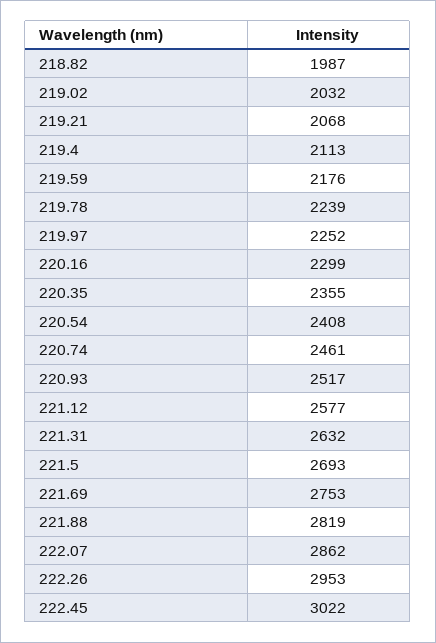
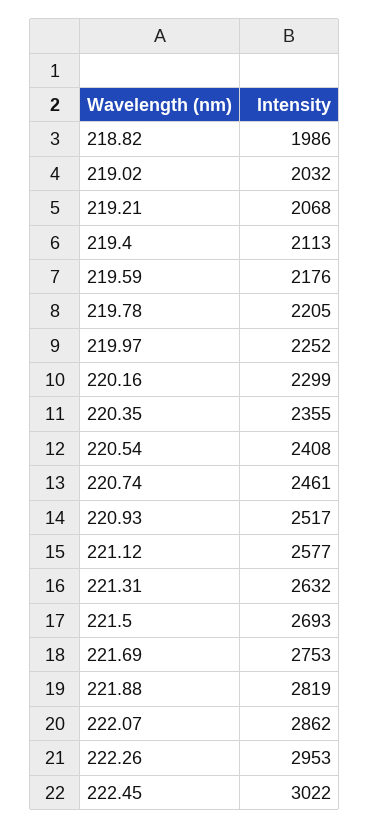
  {
-   "218.82": 1987,
+   "218.82": 1986,
    "219.02": 2032,
    "219.21": 2068,
    "219.4": 2113,
    "219.59": 2176,
-   "219.78": 2239,
+   "219.78": 2205,
    "219.97": 2252,
    "220.16": 2299,
    "220.35": 2355,
    "220.54": 2408,
    "220.74": 2461,
    "220.93": 2517,
    "221.12": 2577,
    "221.31": 2632,
    "221.5": 2693,
    "221.69": 2753,
    "221.88": 2819,
    "222.07": 2862,
    "222.26": 2953,
    "222.45": 3022
  }

